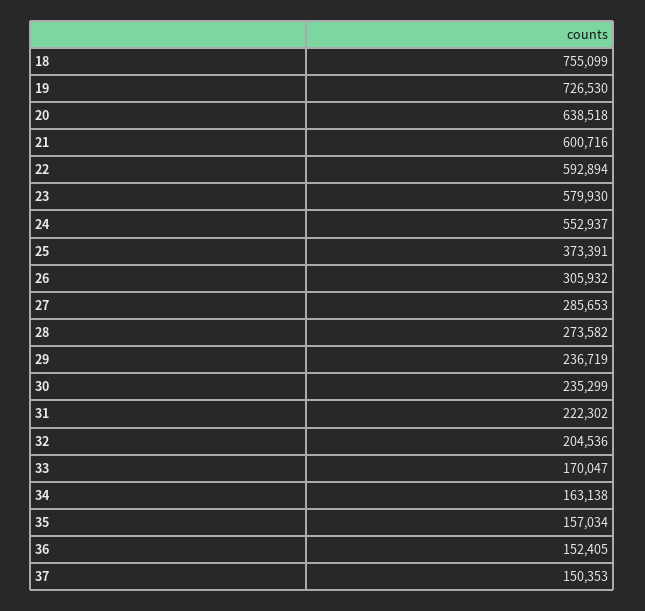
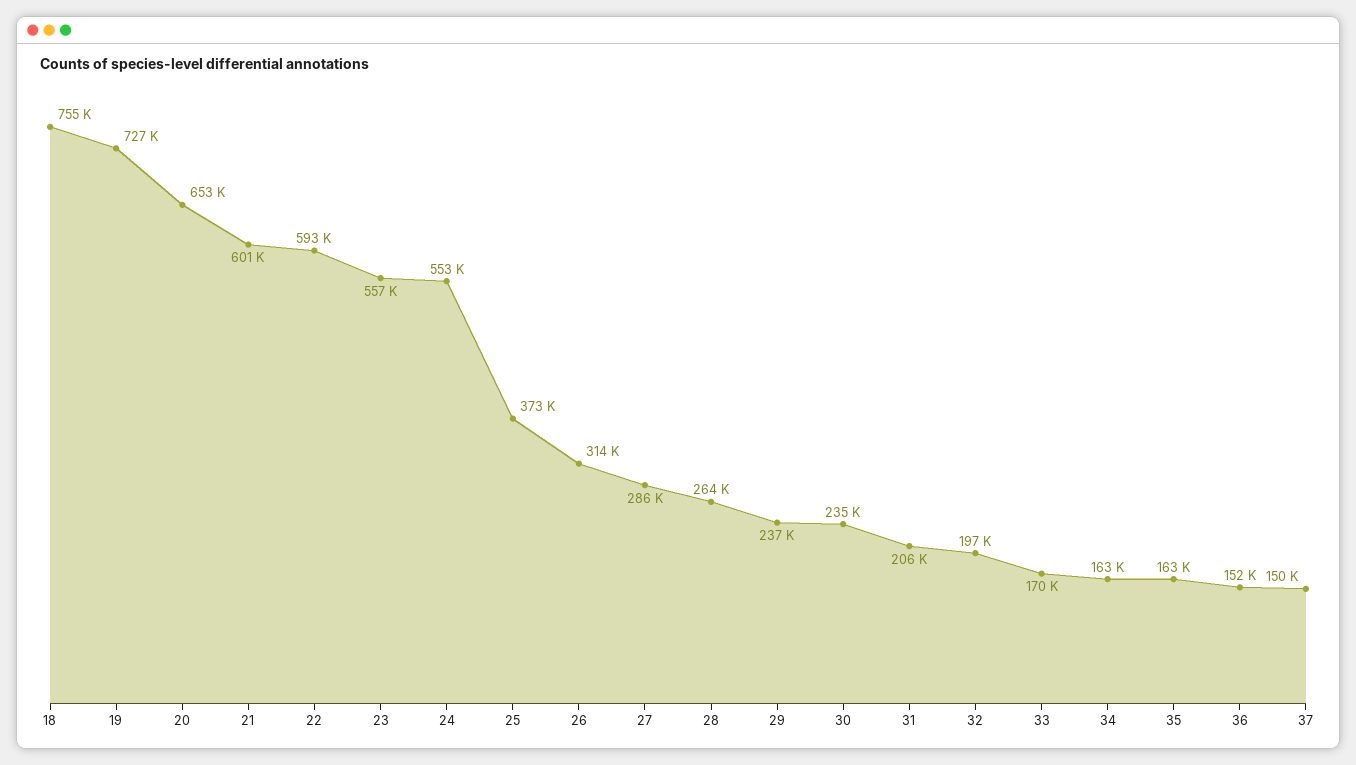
  {
    "18": 755099,
    "19": 726530,
-   "20": 638518,
+   "20": 653000,
    "21": 600716,
    "22": 592894,
-   "23": 579930,
+   "23": 557000,
    "24": 552937,
    "25": 373391,
-   "26": 305932,
+   "26": 314000,
    "27": 285653,
-   "28": 273582,
+   "28": 264000,
    "29": 236719,
    "30": 235299,
-   "31": 222302,
+   "31": 206000,
-   "32": 204536,
+   "32": 197000,
    "33": 170047,
    "34": 163138,
-   "35": 157034,
+   "35": 163000,
    "36": 152405,
    "37": 150353
  }

